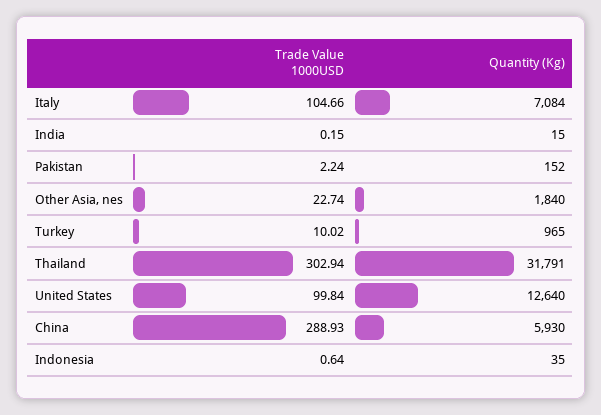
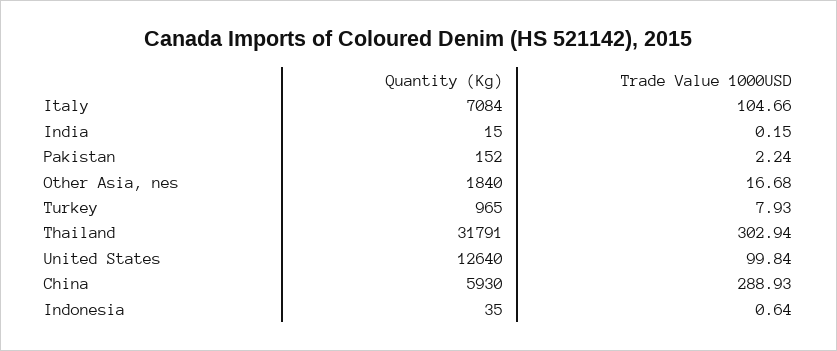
  {
    "Trade Value 1000USD": {
      "Italy": 104.66,
      "India": 0.15,
      "Pakistan": 2.24,
-     "Other Asia, nes": 22.74,
+     "Other Asia, nes": 16.68,
-     "Turkey": 10.02,
+     "Turkey": 7.93,
      "Thailand": 302.94,
      "United States": 99.84,
      "China": 288.93,
      "Indonesia": 0.64
    },
    "Quantity (Kg)": {
      "Italy": 7084,
      "India": 15,
      "Pakistan": 152,
      "Other Asia, nes": 1840,
      "Turkey": 965,
      "Thailand": 31791,
      "United States": 12640,
      "China": 5930,
      "Indonesia": 35
    }
  }

